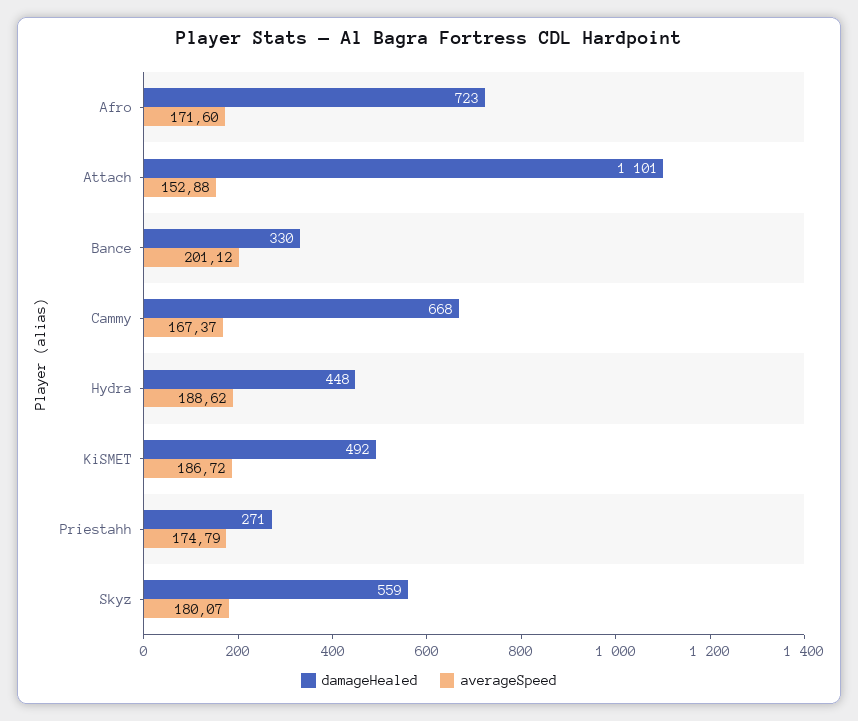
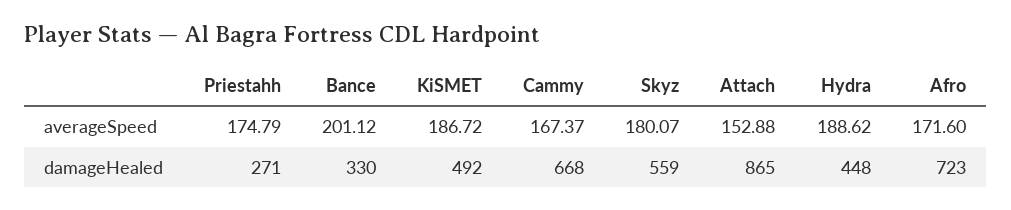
  {
    "damageHealed": {
      "Afro": 723,
-     "Attach": 1101,
+     "Attach": 865,
      "Bance": 330,
      "Cammy": 668,
      "Hydra": 448,
      "KiSMET": 492,
      "Priestahh": 271,
      "Skyz": 559
    },
    "averageSpeed": {
      "Afro": 171.6,
      "Attach": 152.88,
      "Bance": 201.12,
      "Cammy": 167.37,
      "Hydra": 188.62,
      "KiSMET": 186.72,
      "Priestahh": 174.79,
      "Skyz": 180.07
    }
  }

